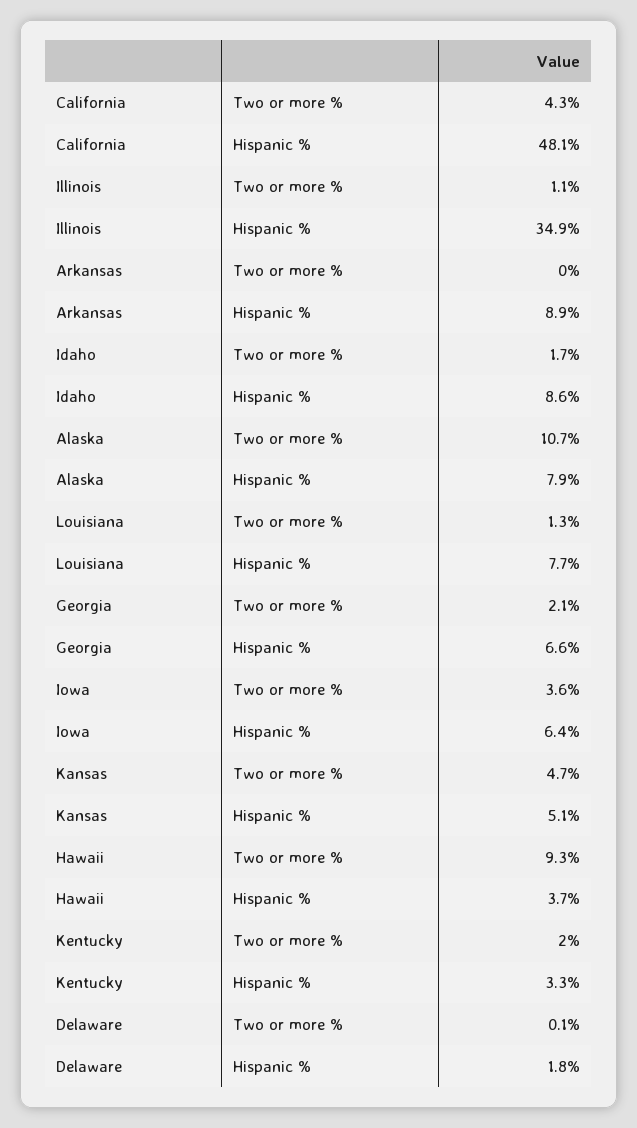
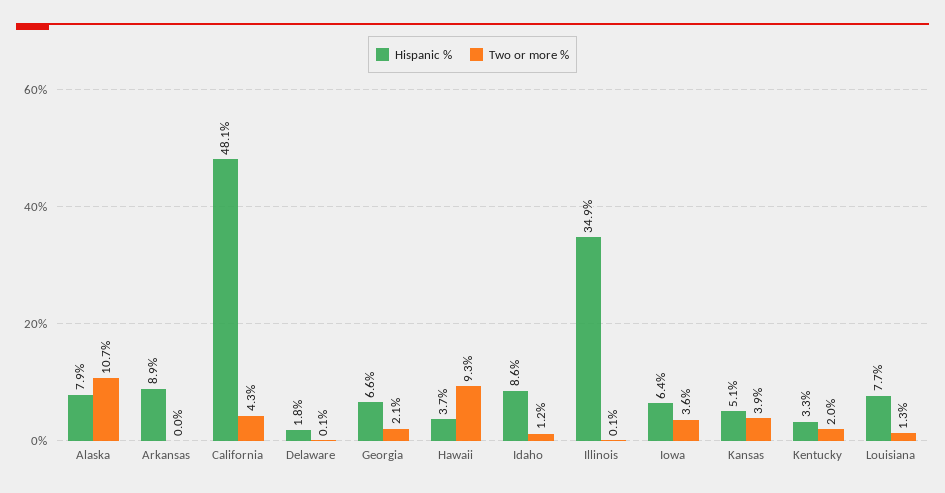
  {
    "Two or more %": {
      "California": 4.3,
-     "Illinois": 1.1,
+     "Illinois": 0.1,
      "Arkansas": 0,
-     "Idaho": 1.7,
+     "Idaho": 1.2,
      "Alaska": 10.7,
      "Louisiana": 1.3,
      "Georgia": 2.1,
      "Iowa": 3.6,
-     "Kansas": 4.7,
+     "Kansas": 3.9,
      "Hawaii": 9.3,
      "Kentucky": 2,
      "Delaware": 0.1
    },
    "Hispanic %": {
      "California": 48.1,
      "Illinois": 34.9,
      "Arkansas": 8.9,
      "Idaho": 8.6,
      "Alaska": 7.9,
      "Louisiana": 7.7,
      "Georgia": 6.6,
      "Iowa": 6.4,
      "Kansas": 5.1,
      "Hawaii": 3.7,
      "Kentucky": 3.3,
      "Delaware": 1.8
    }
  }

